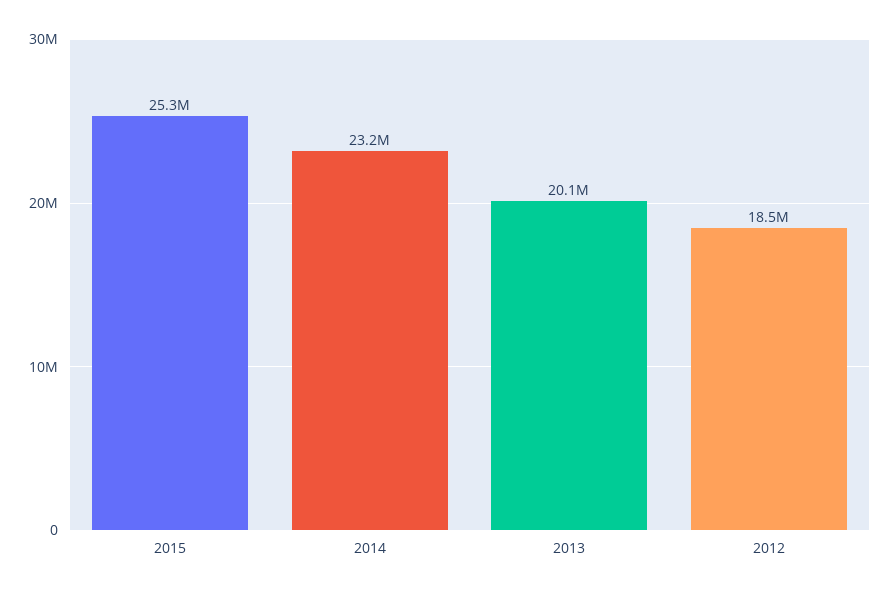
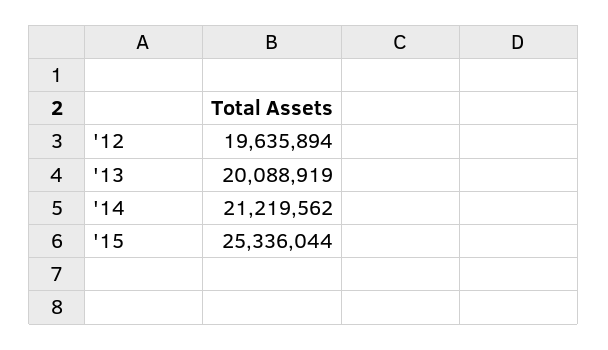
  {
    "2015": 25336044,
-   "2014": 23200000,
+   "2014": 21219562,
    "2013": 20088919,
-   "2012": 18500000
+   "2012": 19635894
  }

